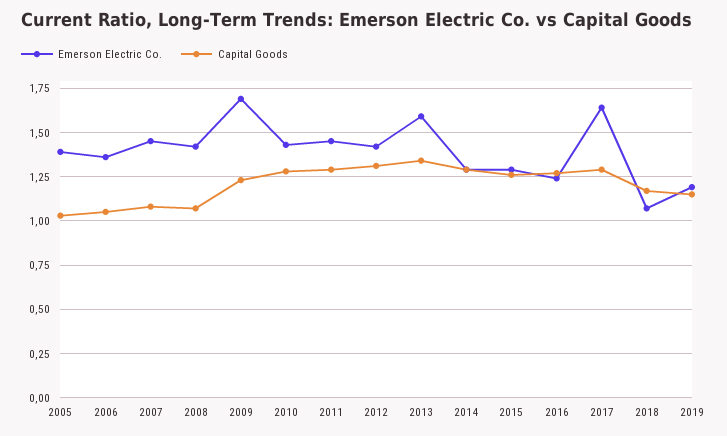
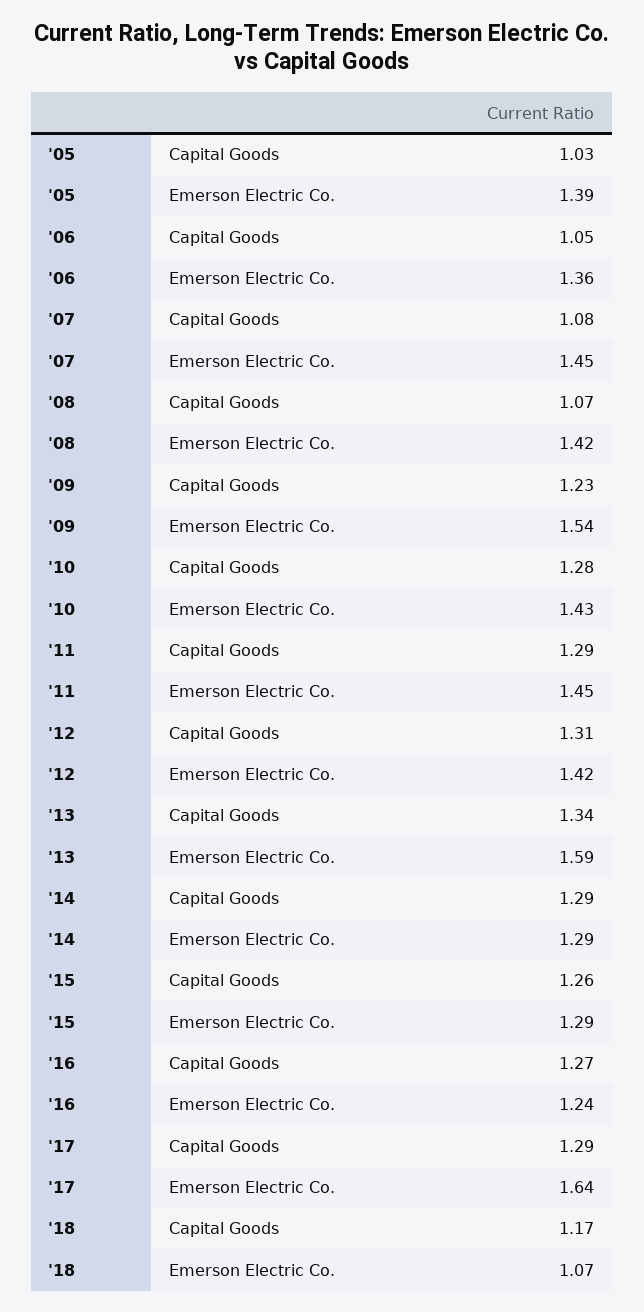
  {
    "Emerson Electric Co.": {
      "2005": 1.39,
      "2006": 1.36,
      "2007": 1.45,
      "2008": 1.42,
-     "2009": 1.7,
+     "2009": 1.54,
      "2010": 1.43,
      "2011": 1.45,
      "2012": 1.42,
      "2013": 1.59,
      "2014": 1.29,
      "2015": 1.29,
      "2016": 1.24,
      "2017": 1.64,
-     "2018": 1.07,
+     "2018": 1.07
-     "2019": 1.2
    },
    "Capital Goods": {
      "2005": 1.03,
      "2006": 1.05,
      "2007": 1.08,
      "2008": 1.07,
      "2009": 1.23,
      "2010": 1.28,
      "2011": 1.29,
      "2012": 1.31,
      "2013": 1.34,
      "2014": 1.29,
      "2015": 1.26,
      "2016": 1.27,
      "2017": 1.29,
-     "2018": 1.17,
+     "2018": 1.17
-     "2019": 1.15
    }
  }

